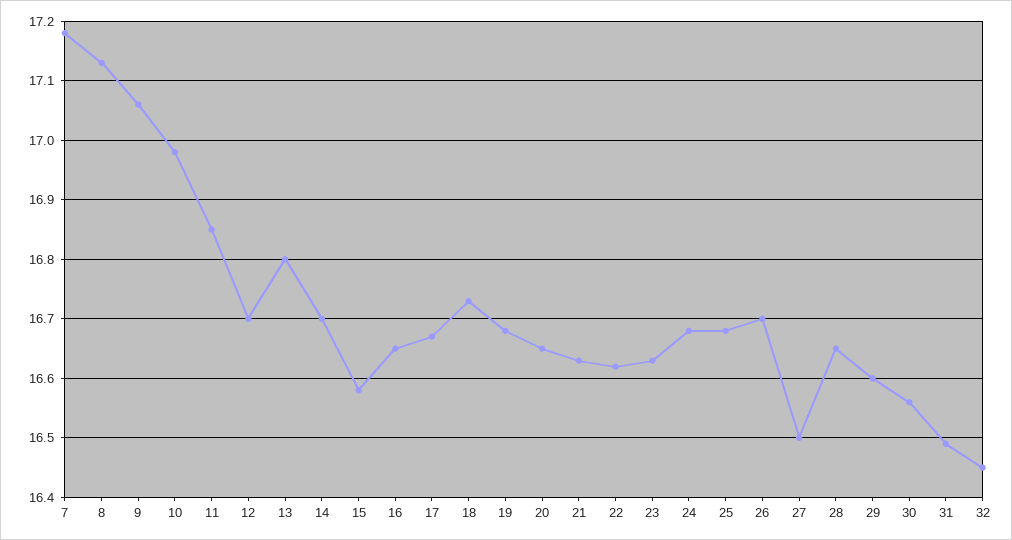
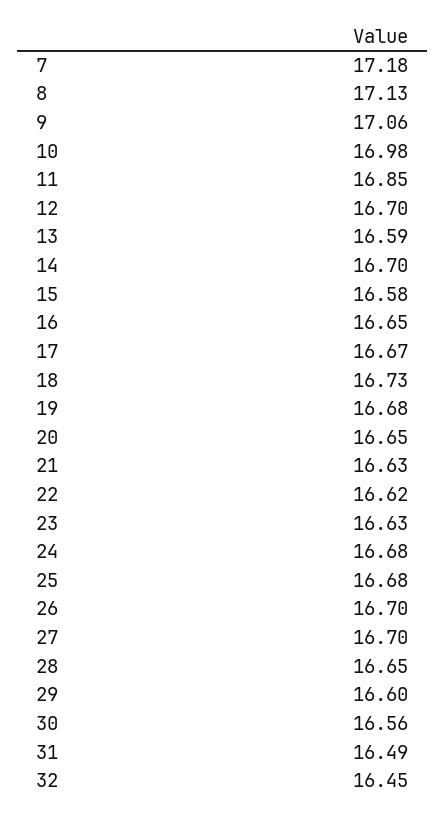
  {
    "7": 17.18,
    "8": 17.13,
    "9": 17.06,
    "10": 16.98,
    "11": 16.85,
    "12": 16.7,
-   "13": 16.8,
+   "13": 16.59,
    "14": 16.7,
    "15": 16.58,
    "16": 16.65,
    "17": 16.67,
    "18": 16.73,
    "19": 16.68,
    "20": 16.65,
    "21": 16.63,
    "22": 16.62,
    "23": 16.63,
    "24": 16.68,
    "25": 16.68,
    "26": 16.7,
-   "27": 16.5,
+   "27": 16.7,
    "28": 16.65,
    "29": 16.6,
    "30": 16.56,
    "31": 16.49,
    "32": 16.45
  }

